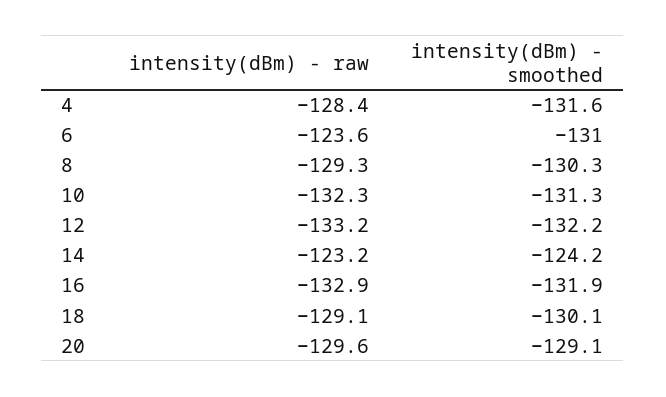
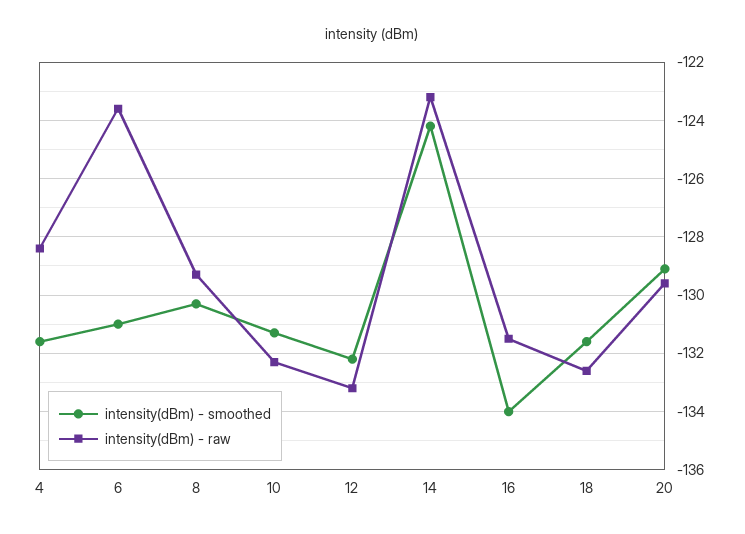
  {
    "intensity(dBm) - raw": {
      "4": -128.4,
      "6": -123.6,
      "8": -129.3,
      "10": -132.3,
      "12": -133.2,
      "14": -123.2,
-     "16": -132.9,
+     "16": -131.5,
-     "18": -129.1,
+     "18": -132.5,
      "20": -129.6
    },
    "intensity(dBm) - smoothed": {
      "4": -131.6,
      "6": -131,
      "8": -130.3,
      "10": -131.3,
      "12": -132.2,
      "14": -124.2,
-     "16": -131.9,
+     "16": -134,
-     "18": -130.1,
+     "18": -131.5,
      "20": -129.1
    }
  }

